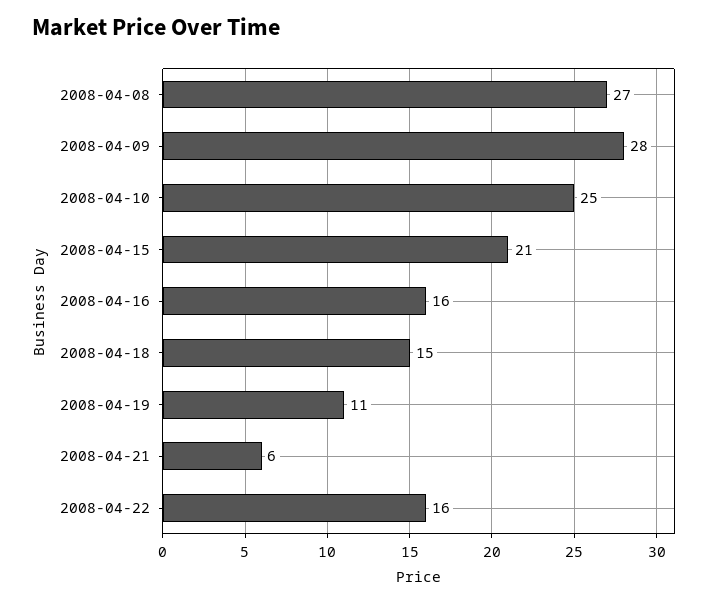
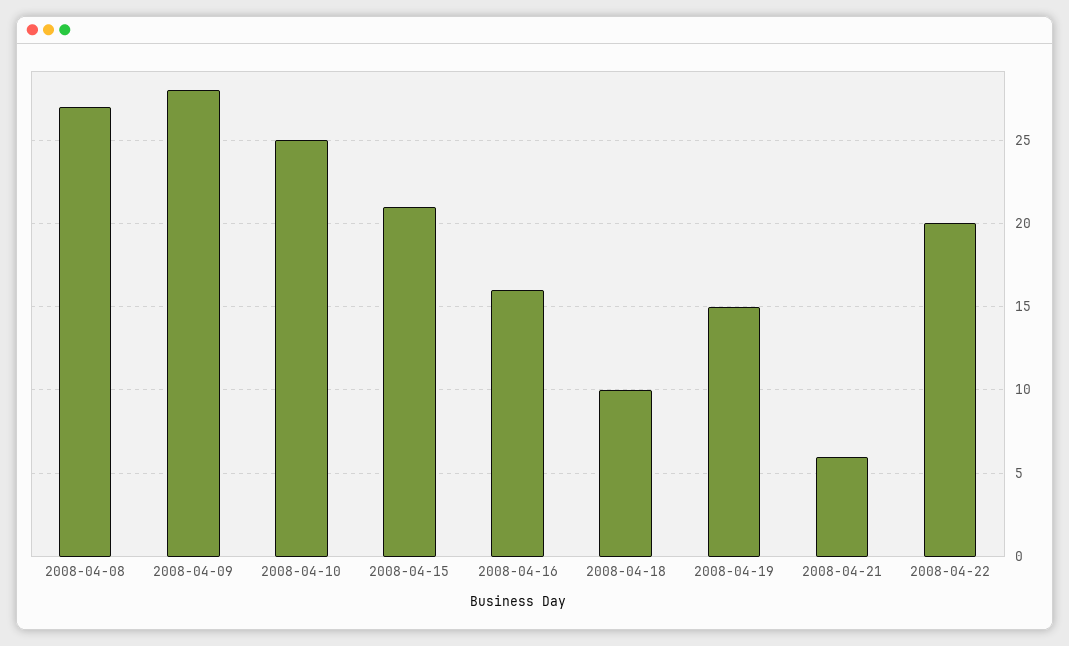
  {
    "2008-04-08": 27,
    "2008-04-09": 28,
    "2008-04-10": 25,
    "2008-04-15": 21,
    "2008-04-16": 16,
-   "2008-04-18": 15,
+   "2008-04-18": 10,
-   "2008-04-19": 11,
+   "2008-04-19": 15,
    "2008-04-21": 6,
-   "2008-04-22": 16
+   "2008-04-22": 20
  }

